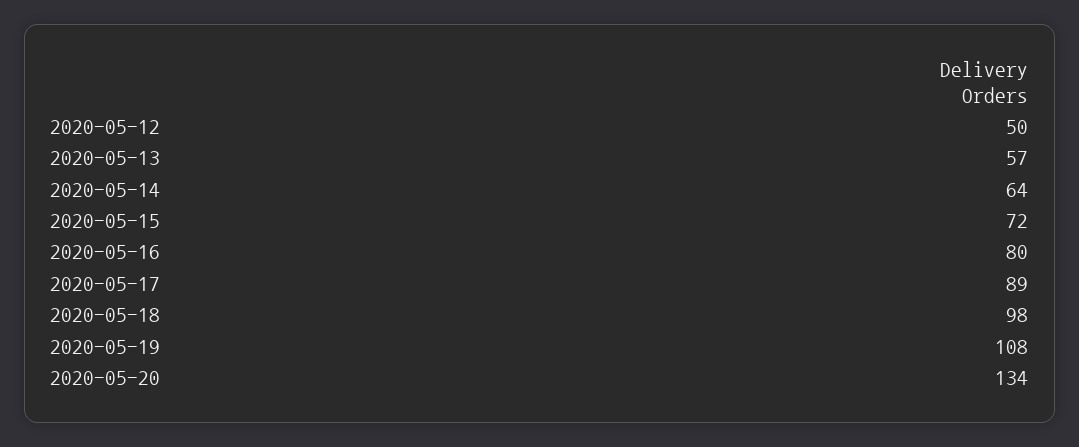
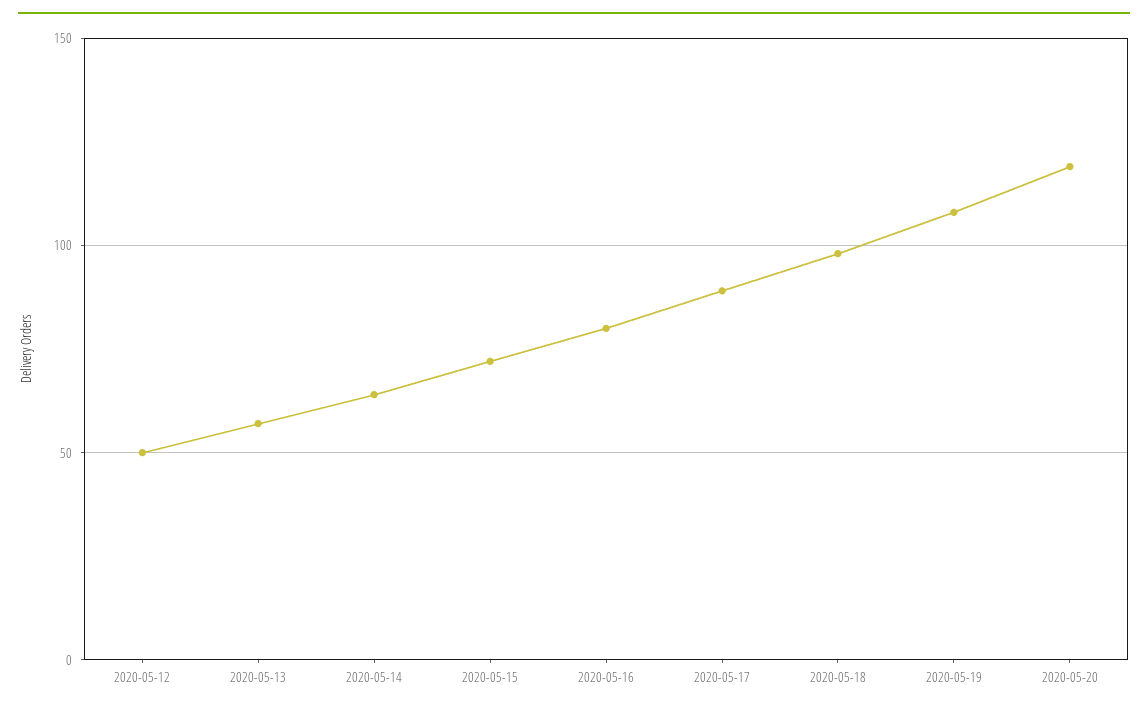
  {
    "2020-05-12": 50,
    "2020-05-13": 57,
    "2020-05-14": 64,
    "2020-05-15": 72,
    "2020-05-16": 80,
    "2020-05-17": 89,
    "2020-05-18": 98,
    "2020-05-19": 108,
-   "2020-05-20": 134
+   "2020-05-20": 120
  }

